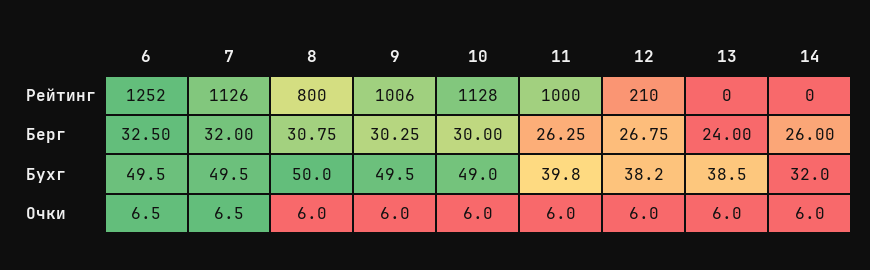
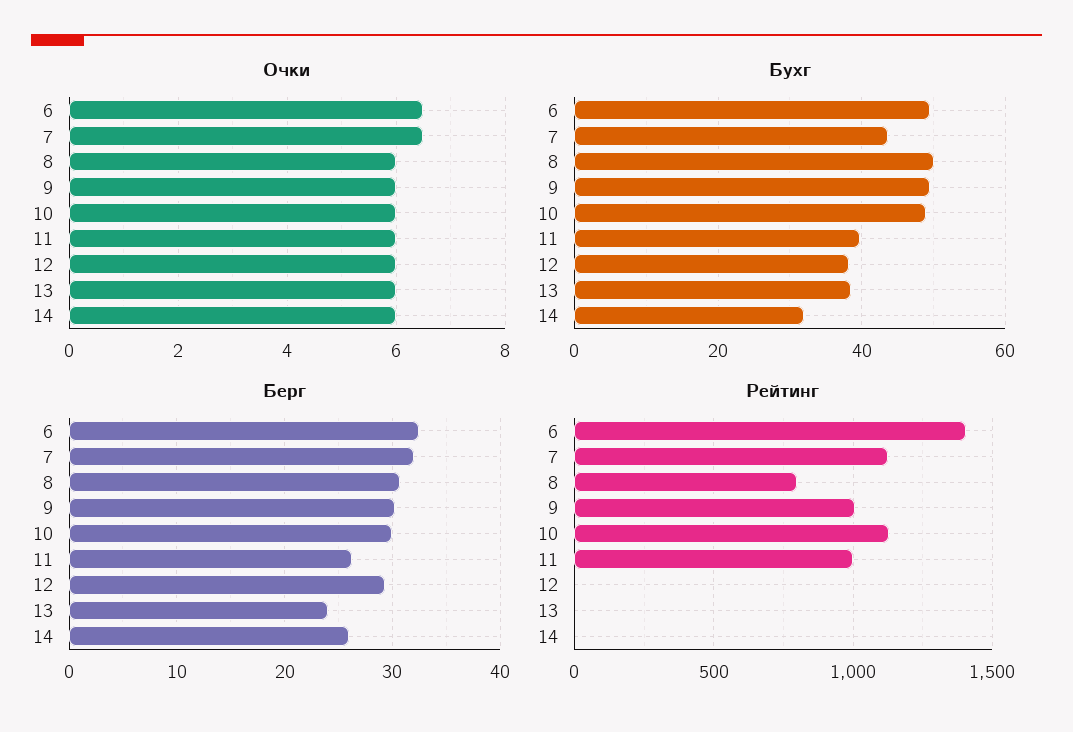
  {
    "Рейтинг": {
-     "6": 1252,
+     "6": 1400,
      "7": 1126,
      "8": 800,
      "9": 1006,
      "10": 1128,
      "11": 1000,
-     "12": 210,
+     "12": 0,
      "13": 0,
      "14": 0
    },
    "Берг": {
      "6": 32.5,
      "7": 32,
      "8": 30.75,
      "9": 30.25,
      "10": 30,
      "11": 26.25,
-     "12": 26.75,
+     "12": 29,
      "13": 24,
      "14": 26
    },
    "Бухг": {
      "6": 49.5,
-     "7": 49.5,
+     "7": 44,
      "8": 50,
      "9": 49.5,
      "10": 49,
      "11": 39.8,
      "12": 38.2,
      "13": 38.5,
      "14": 32
    },
    "Очки": {
      "6": 6.5,
      "7": 6.5,
      "8": 6,
      "9": 6,
      "10": 6,
      "11": 6,
      "12": 6,
      "13": 6,
      "14": 6
    }
  }

